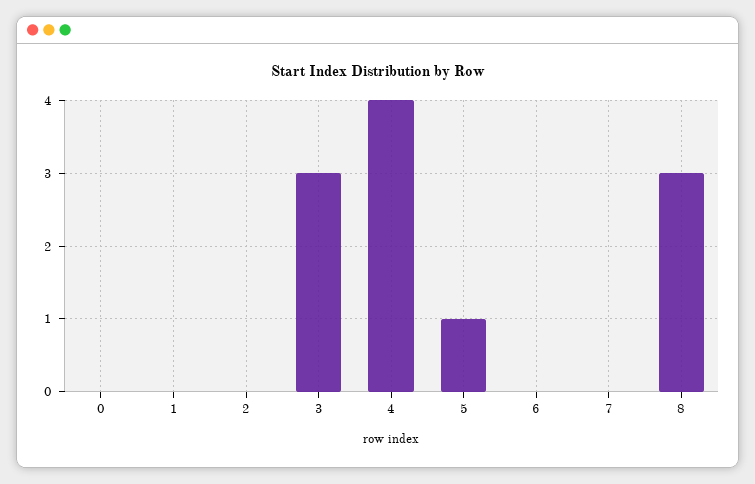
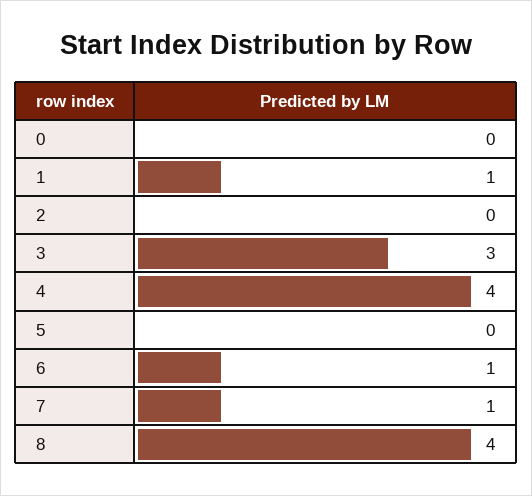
  {
    "0": 0,
-   "1": 0,
+   "1": 1,
    "2": 0,
    "3": 3,
    "4": 4,
-   "5": 1,
+   "5": 0,
-   "6": 0,
+   "6": 1,
-   "7": 0,
+   "7": 1,
-   "8": 3
+   "8": 4
  }

